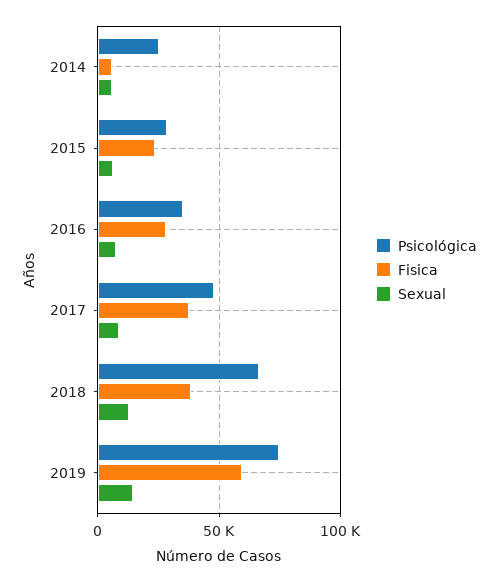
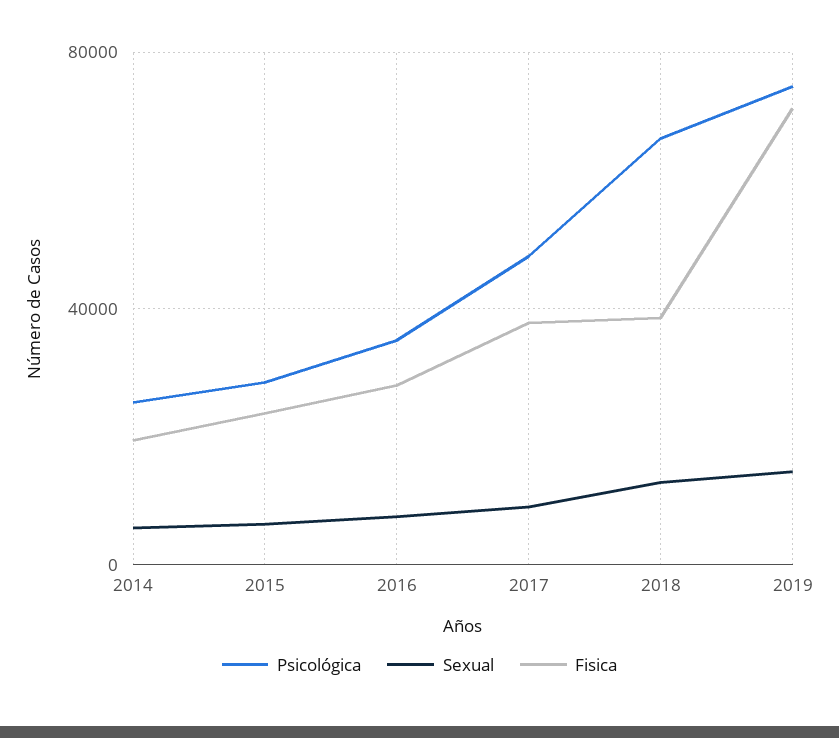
  {
    "Psicológica": {
      "2014": 25000,
      "2015": 30000,
      "2016": 35000,
      "2017": 50000,
      "2018": 65000,
      "2019": 75000
    },
    "Fisica": {
-     "2014": 5000,
+     "2014": 20000,
      "2015": 25000,
      "2016": 30000,
      "2017": 40000,
      "2018": 40000,
-     "2019": 60000
+     "2019": 70000
    },
    "Sexual": {
      "2014": 5000,
      "2015": 5000,
      "2016": 5000,
      "2017": 10000,
      "2018": 15000,
      "2019": 15000
    }
  }

